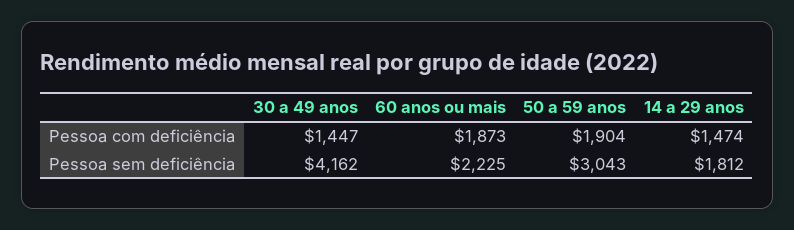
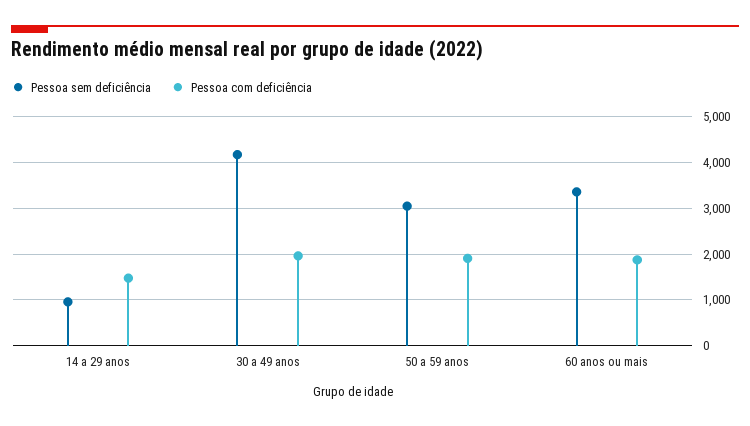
  {
    "Pessoa com deficiência": {
-     "30 a 49 anos": 1447,
+     "30 a 49 anos": 2000,
      "60 anos ou mais": 1873,
      "50 a 59 anos": 1904,
      "14 a 29 anos": 1474
    },
    "Pessoa sem deficiência": {
      "30 a 49 anos": 4162,
-     "60 anos ou mais": 2225,
+     "60 anos ou mais": 3400,
      "50 a 59 anos": 3043,
-     "14 a 29 anos": 1812
+     "14 a 29 anos": 1000
    }
  }

